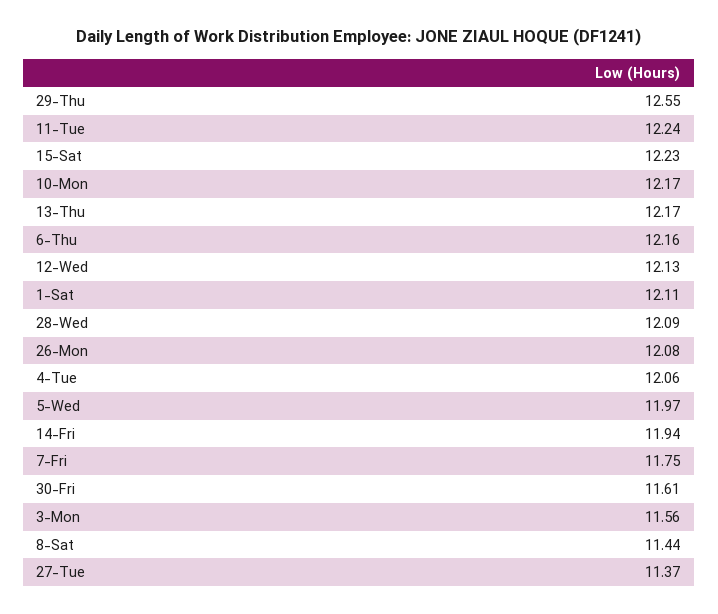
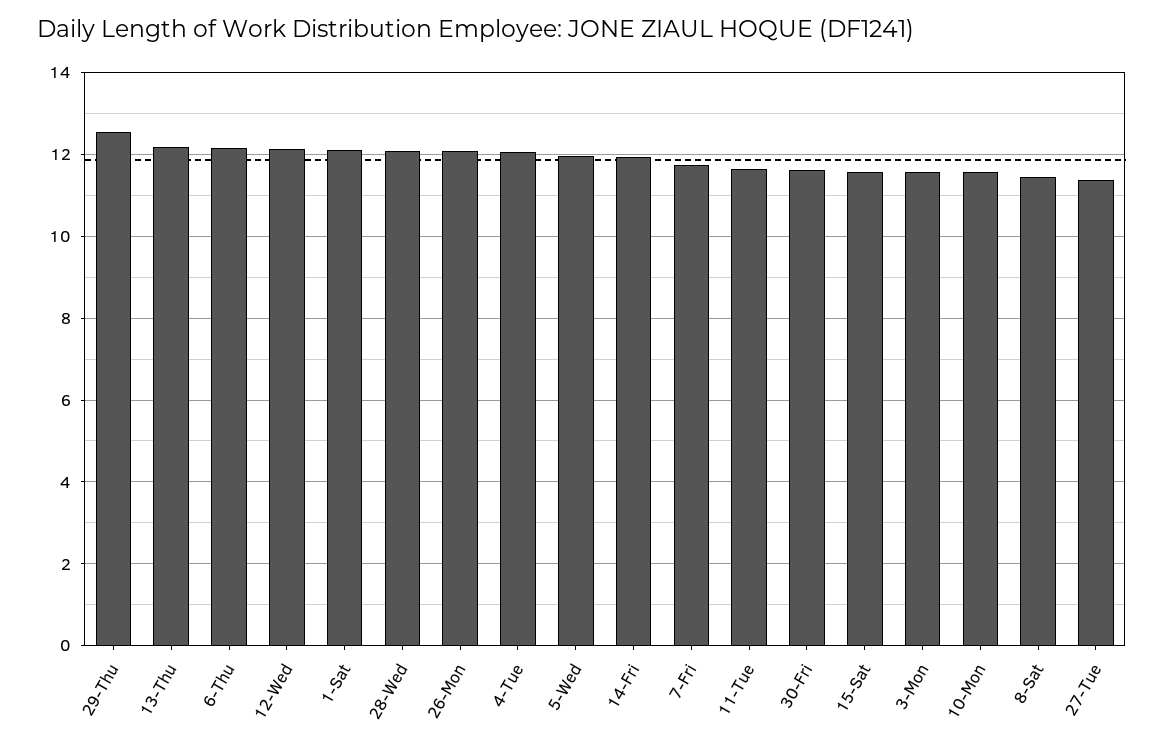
  {
    "29-Thu": 12.55,
-   "11-Tue": 12.24,
+   "11-Tue": 11.6,
-   "15-Sat": 12.23,
+   "15-Sat": 11.6,
-   "10-Mon": 12.17,
+   "10-Mon": 11.6,
    "13-Thu": 12.17,
    "6-Thu": 12.16,
    "12-Wed": 12.13,
    "1-Sat": 12.11,
    "28-Wed": 12.09,
    "26-Mon": 12.08,
    "4-Tue": 12.06,
    "5-Wed": 11.97,
    "14-Fri": 11.94,
    "7-Fri": 11.75,
    "30-Fri": 11.61,
    "3-Mon": 11.56,
    "8-Sat": 11.44,
    "27-Tue": 11.37
  }

